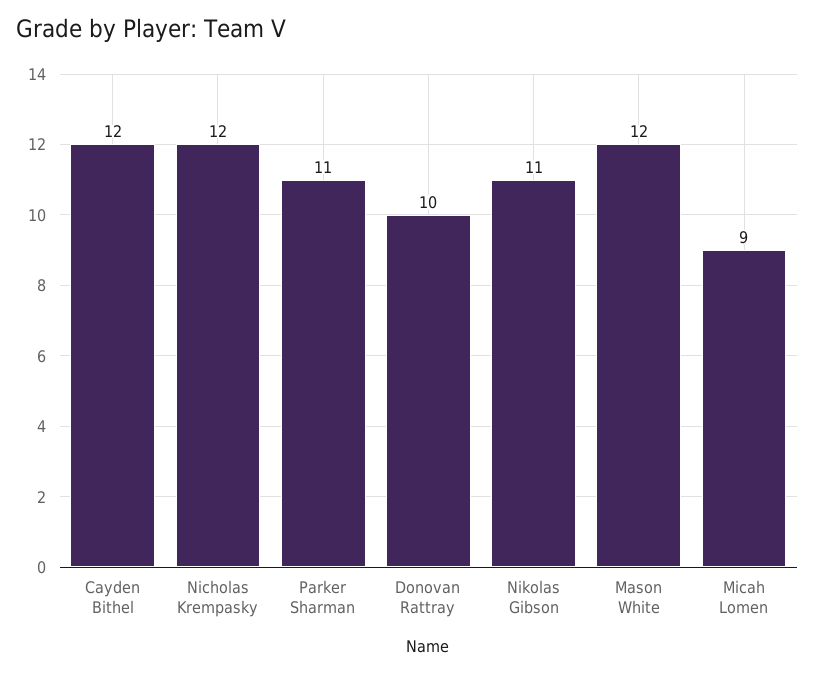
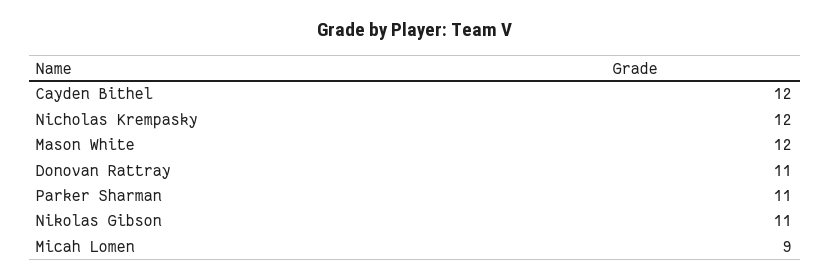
  {
    "Cayden Bithel": 12,
    "Nicholas Krempasky": 12,
    "Parker Sharman": 11,
-   "Donovan Rattray": 10,
+   "Donovan Rattray": 11,
    "Nikolas Gibson": 11,
    "Mason White": 12,
    "Micah Lomen": 9
  }

